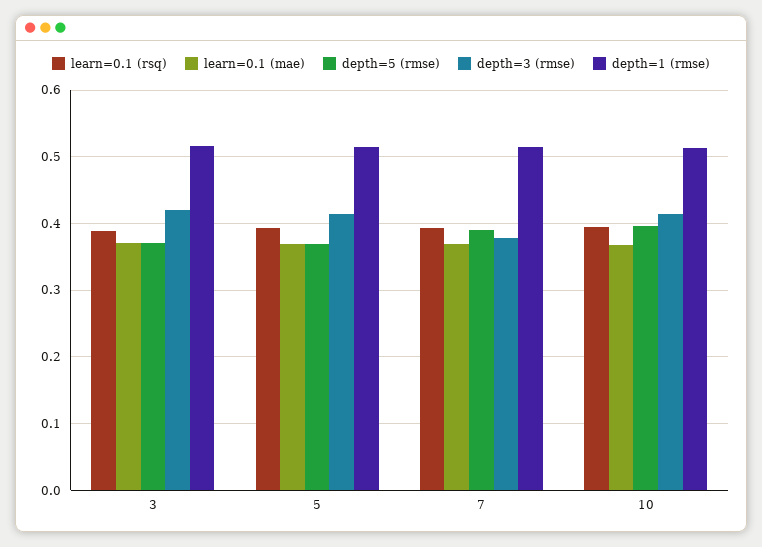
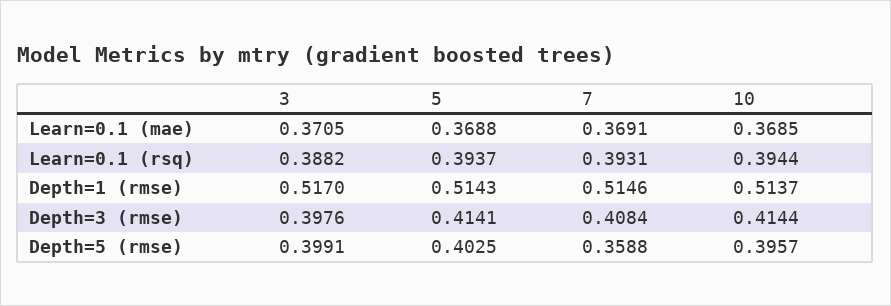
  {
    "learn=0.1 (rsq)": {
      "3": 0.3882,
      "5": 0.3937,
      "7": 0.3931,
      "10": 0.3944
    },
    "learn=0.1 (mae)": {
      "3": 0.3705,
      "5": 0.3688,
      "7": 0.3691,
      "10": 0.3685
    },
    "depth=5 (rmse)": {
-     "3": 0.37,
+     "3": 0.3991,
-     "5": 0.37,
+     "5": 0.4025,
-     "7": 0.39,
+     "7": 0.3588,
      "10": 0.3957
    },
    "depth=3 (rmse)": {
-     "3": 0.42,
+     "3": 0.3976,
      "5": 0.4141,
-     "7": 0.38,
+     "7": 0.4084,
      "10": 0.4144
    },
    "depth=1 (rmse)": {
      "3": 0.517,
      "5": 0.5143,
      "7": 0.5146,
      "10": 0.5137
    }
  }

